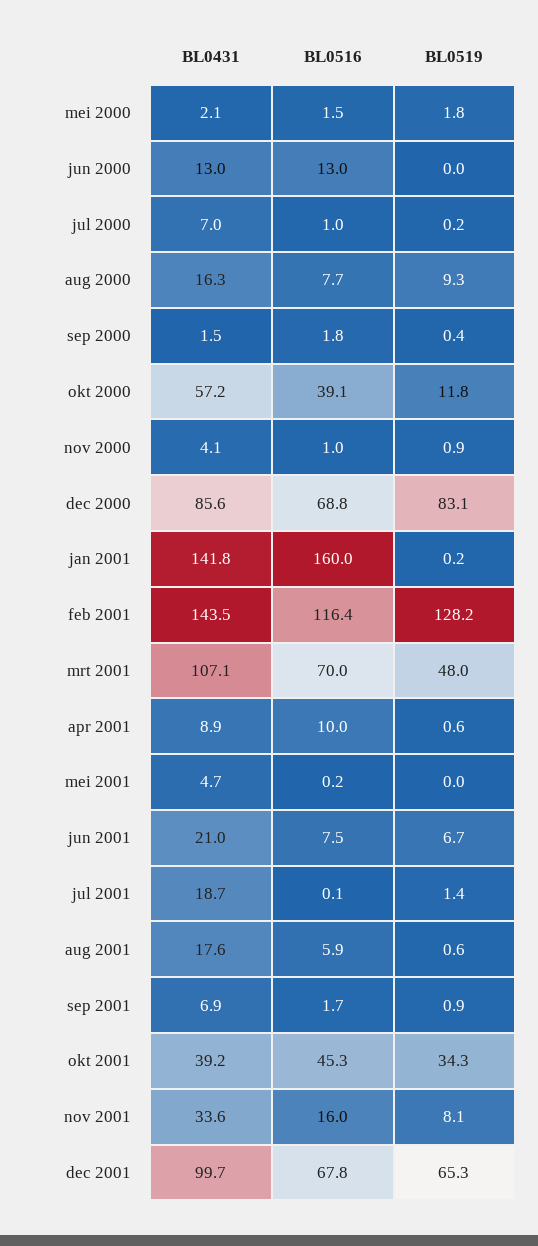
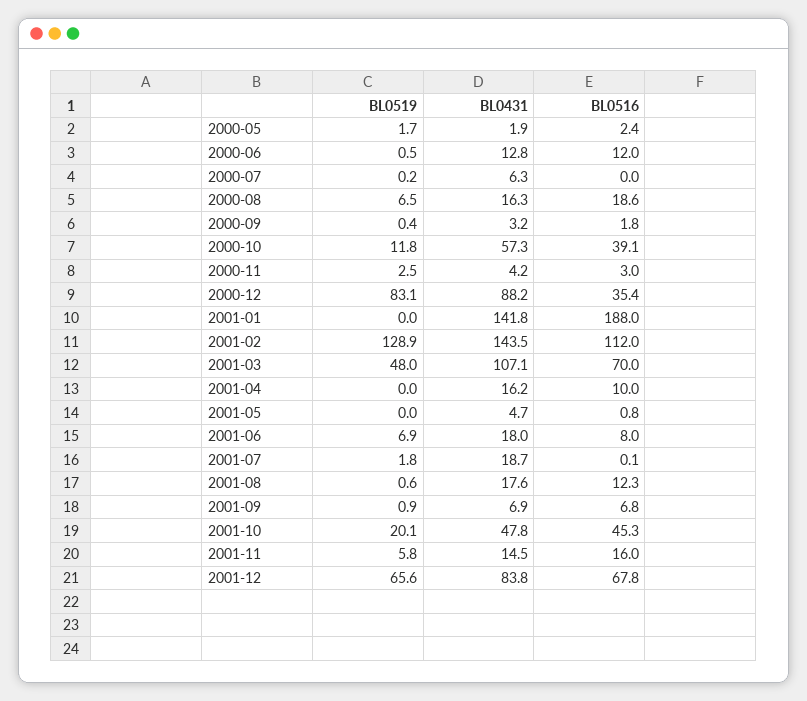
  {
    "BL0431": {
-     "mei 2000": 2.1,
+     "mei 2000": 1.9,
-     "jun 2000": 13,
+     "jun 2000": 12.8,
-     "jul 2000": 7,
+     "jul 2000": 6.3,
      "aug 2000": 16.3,
-     "sep 2000": 1.5,
+     "sep 2000": 3.2,
-     "okt 2000": 57.2,
+     "okt 2000": 57.3,
-     "nov 2000": 4.1,
+     "nov 2000": 4.2,
-     "dec 2000": 85.6,
+     "dec 2000": 88.2,
      "jan 2001": 141.8,
      "feb 2001": 143.5,
      "mrt 2001": 107.1,
-     "apr 2001": 8.9,
+     "apr 2001": 16.2,
      "mei 2001": 4.7,
-     "jun 2001": 21,
+     "jun 2001": 18,
      "jul 2001": 18.7,
      "aug 2001": 17.6,
      "sep 2001": 6.9,
-     "okt 2001": 39.2,
+     "okt 2001": 47.8,
-     "nov 2001": 33.6,
+     "nov 2001": 14.5,
-     "dec 2001": 99.7
+     "dec 2001": 83.8
    },
    "BL0516": {
-     "mei 2000": 1.5,
+     "mei 2000": 2.4,
-     "jun 2000": 13,
+     "jun 2000": 12,
-     "jul 2000": 1,
+     "jul 2000": 0,
-     "aug 2000": 7.7,
+     "aug 2000": 18.6,
      "sep 2000": 1.8,
      "okt 2000": 39.1,
-     "nov 2000": 1,
+     "nov 2000": 3,
-     "dec 2000": 68.8,
+     "dec 2000": 35.4,
-     "jan 2001": 160,
+     "jan 2001": 188,
-     "feb 2001": 116.4,
+     "feb 2001": 112,
      "mrt 2001": 70,
      "apr 2001": 10,
-     "mei 2001": 0.2,
+     "mei 2001": 0.8,
-     "jun 2001": 7.5,
+     "jun 2001": 8,
      "jul 2001": 0.1,
-     "aug 2001": 5.9,
+     "aug 2001": 12.3,
-     "sep 2001": 1.7,
+     "sep 2001": 6.8,
      "okt 2001": 45.3,
      "nov 2001": 16,
      "dec 2001": 67.8
    },
    "BL0519": {
-     "mei 2000": 1.8,
+     "mei 2000": 1.7,
-     "jun 2000": 0,
+     "jun 2000": 0.5,
      "jul 2000": 0.2,
-     "aug 2000": 9.3,
+     "aug 2000": 6.5,
      "sep 2000": 0.4,
      "okt 2000": 11.8,
-     "nov 2000": 0.9,
+     "nov 2000": 2.5,
      "dec 2000": 83.1,
-     "jan 2001": 0.2,
+     "jan 2001": 0,
-     "feb 2001": 128.2,
+     "feb 2001": 128.9,
      "mrt 2001": 48,
-     "apr 2001": 0.6,
+     "apr 2001": 0,
      "mei 2001": 0,
-     "jun 2001": 6.7,
+     "jun 2001": 6.9,
-     "jul 2001": 1.4,
+     "jul 2001": 1.8,
      "aug 2001": 0.6,
      "sep 2001": 0.9,
-     "okt 2001": 34.3,
+     "okt 2001": 20.1,
-     "nov 2001": 8.1,
+     "nov 2001": 5.8,
-     "dec 2001": 65.3
+     "dec 2001": 65.6
    }
  }

